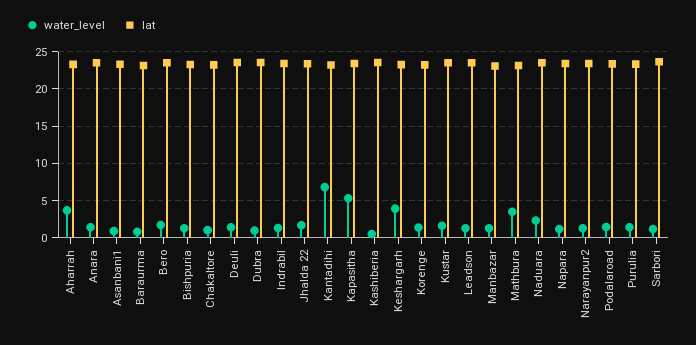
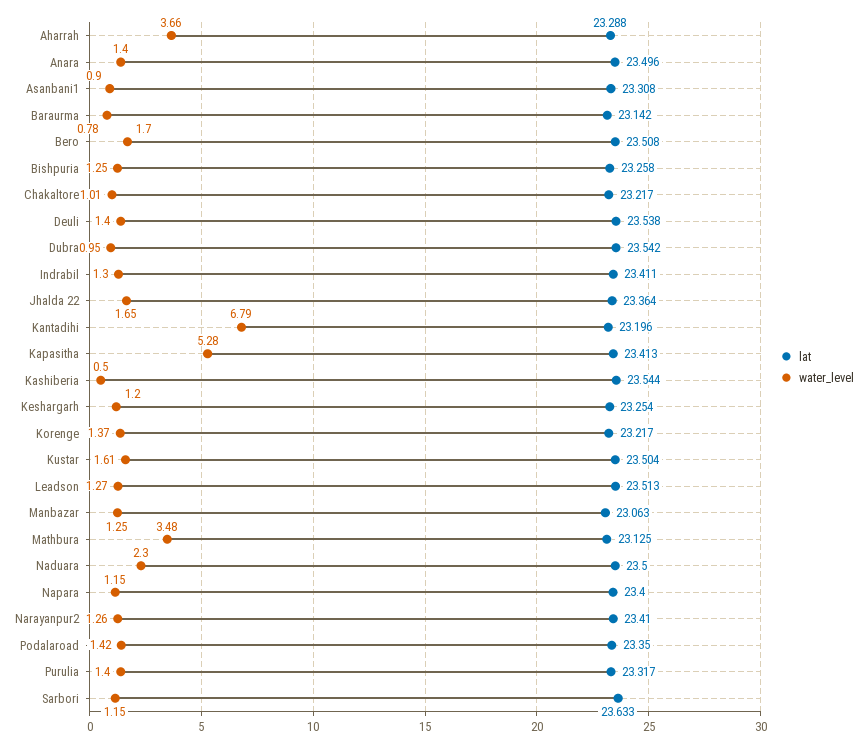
  {
    "water_level": {
      "Aharrah": 3.66,
      "Anara": 1.4,
      "Asanbani1": 0.9,
      "Baraurma": 0.78,
      "Bero": 1.7,
      "Bishpuria": 1.25,
      "Chakaltore": 1.01,
      "Deuli": 1.4,
      "Dubra": 0.95,
      "Indrabil": 1.3,
      "Jhalda 22": 1.65,
      "Kantadihi": 6.79,
      "Kapasitha": 5.28,
      "Kashiberia": 0.5,
-     "Keshargarh": 4,
+     "Keshargarh": 1.2,
      "Korenge": 1.37,
      "Kustar": 1.61,
      "Leadson": 1.27,
      "Manbazar": 1.25,
      "Mathbura": 3.48,
      "Naduara": 2.3,
      "Napara": 1.15,
      "Narayanpur2": 1.26,
      "Podalaroad": 1.42,
      "Purulia": 1.4,
      "Sarbori": 1.15
    },
    "lat": {
      "Aharrah": 23.288,
      "Anara": 23.496,
      "Asanbani1": 23.308,
      "Baraurma": 23.142,
      "Bero": 23.508,
      "Bishpuria": 23.258,
      "Chakaltore": 23.217,
      "Deuli": 23.538,
      "Dubra": 23.542,
      "Indrabil": 23.411,
      "Jhalda 22": 23.364,
      "Kantadihi": 23.196,
      "Kapasitha": 23.413,
      "Kashiberia": 23.544,
      "Keshargarh": 23.254,
      "Korenge": 23.217,
      "Kustar": 23.504,
      "Leadson": 23.513,
      "Manbazar": 23.063,
      "Mathbura": 23.125,
      "Naduara": 23.5,
      "Napara": 23.4,
      "Narayanpur2": 23.41,
      "Podalaroad": 23.35,
      "Purulia": 23.317,
      "Sarbori": 23.633
    }
  }

